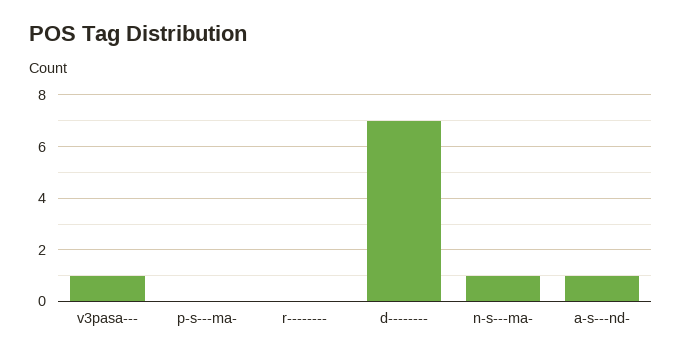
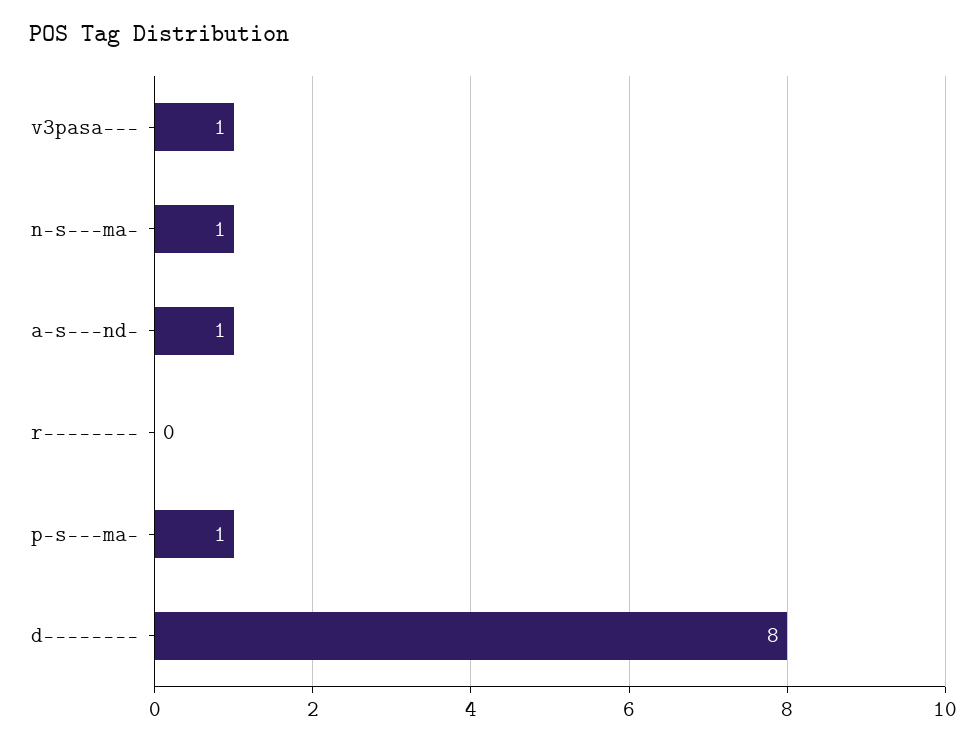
  {
    "v3pasa---": 1,
-   "p-s---ma-": 0,
+   "p-s---ma-": 1,
    "r--------": 0,
-   "d--------": 7,
+   "d--------": 8,
    "n-s---ma-": 1,
    "a-s---nd-": 1
  }

